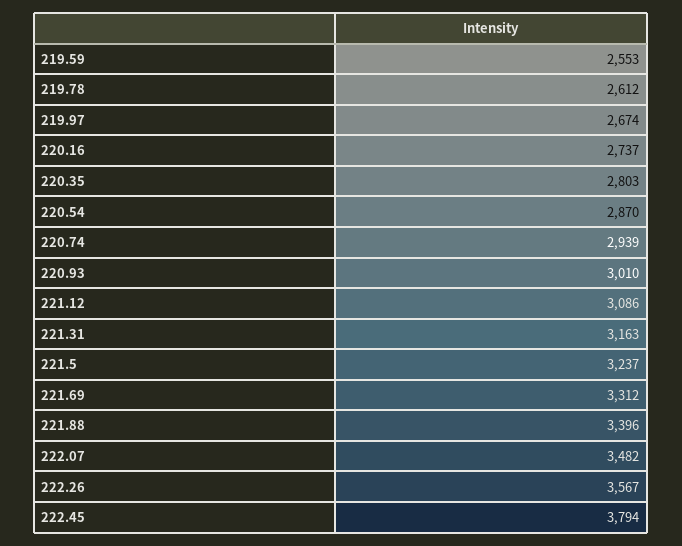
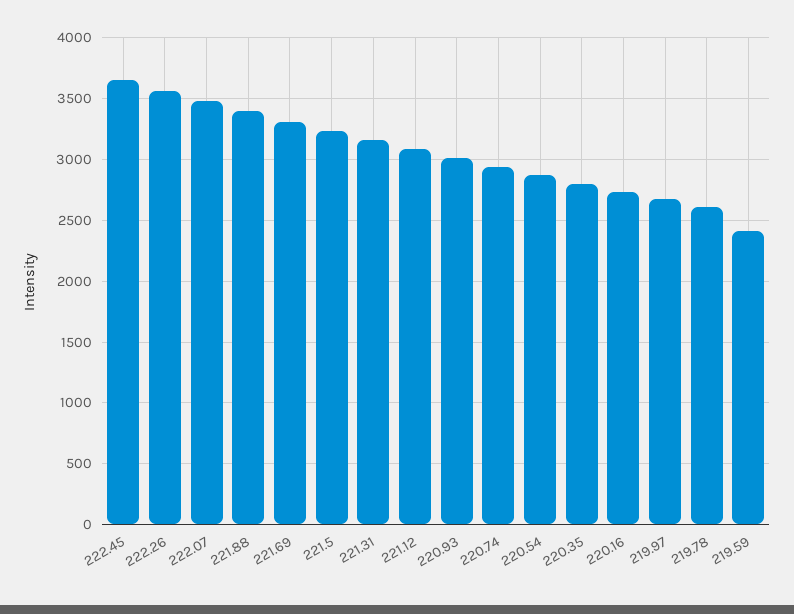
  {
-   "219.59": 2553,
+   "219.59": 2400,
    "219.78": 2612,
    "219.97": 2674,
    "220.16": 2737,
    "220.35": 2803,
    "220.54": 2870,
    "220.74": 2939,
    "220.93": 3010,
    "221.12": 3086,
    "221.31": 3163,
    "221.5": 3237,
    "221.69": 3312,
    "221.88": 3396,
    "222.07": 3482,
    "222.26": 3567,
-   "222.45": 3794
+   "222.45": 3650
  }

